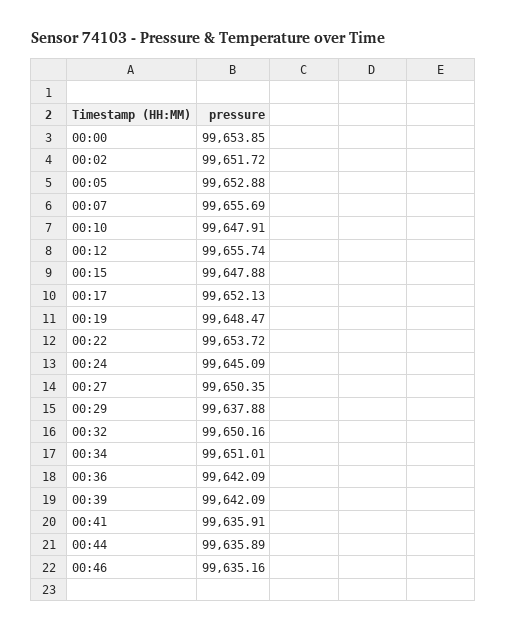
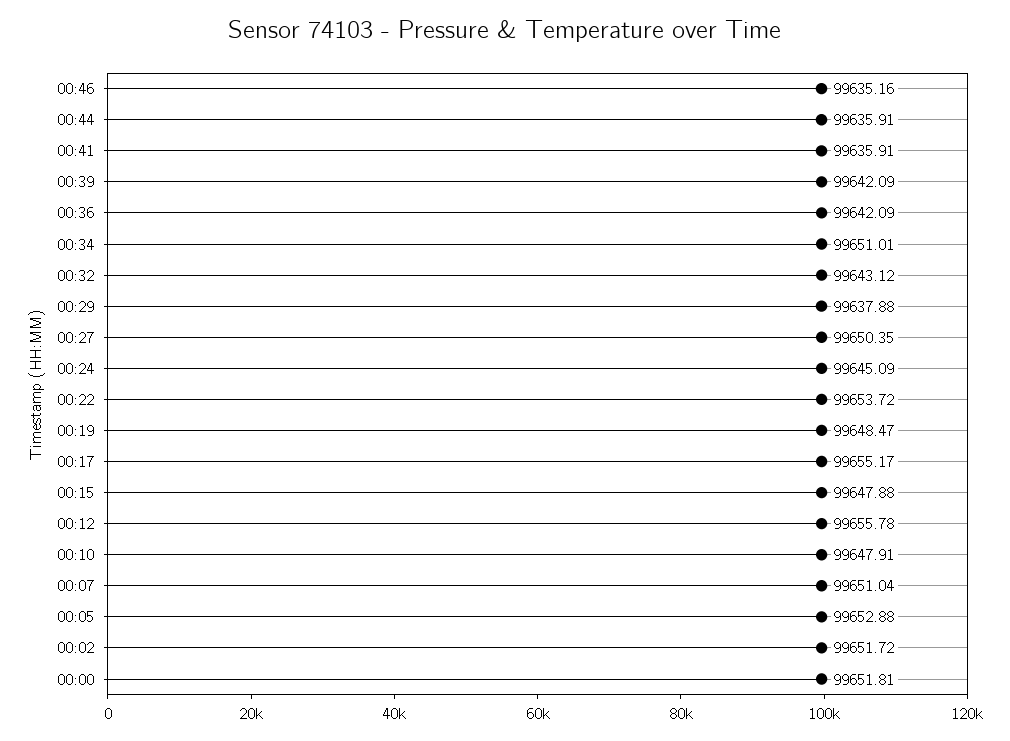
  {
-   "00:00": 99653.85,
+   "00:00": 99651.81,
    "00:02": 99651.72,
    "00:05": 99652.88,
-   "00:07": 99655.69,
+   "00:07": 99651.04,
    "00:10": 99647.91,
-   "00:12": 99655.74,
+   "00:12": 99655.78,
    "00:15": 99647.88,
-   "00:17": 99652.13,
+   "00:17": 99655.17,
    "00:19": 99648.47,
    "00:22": 99653.72,
    "00:24": 99645.09,
    "00:27": 99650.35,
    "00:29": 99637.88,
-   "00:32": 99650.16,
+   "00:32": 99643.12,
    "00:34": 99651.01,
    "00:36": 99642.09,
    "00:39": 99642.09,
    "00:41": 99635.91,
-   "00:44": 99635.89,
+   "00:44": 99635.91,
    "00:46": 99635.16
  }

